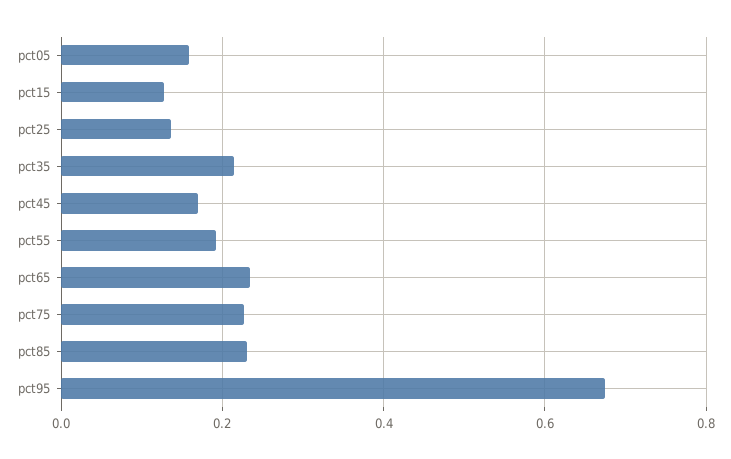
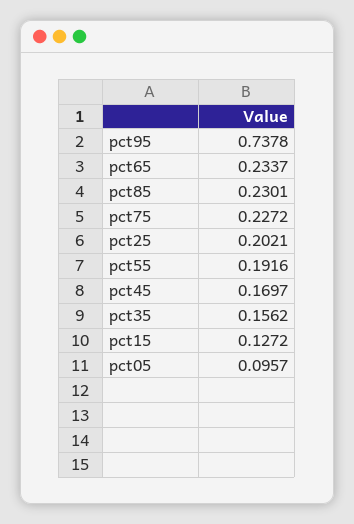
  {
-   "pct05": 0.16,
+   "pct05": 0.0957,
    "pct15": 0.1272,
-   "pct25": 0.14,
+   "pct25": 0.2021,
-   "pct35": 0.22,
+   "pct35": 0.1562,
    "pct45": 0.1697,
    "pct55": 0.1916,
    "pct65": 0.2337,
    "pct75": 0.2272,
    "pct85": 0.2301,
-   "pct95": 0.68
+   "pct95": 0.7378
  }

